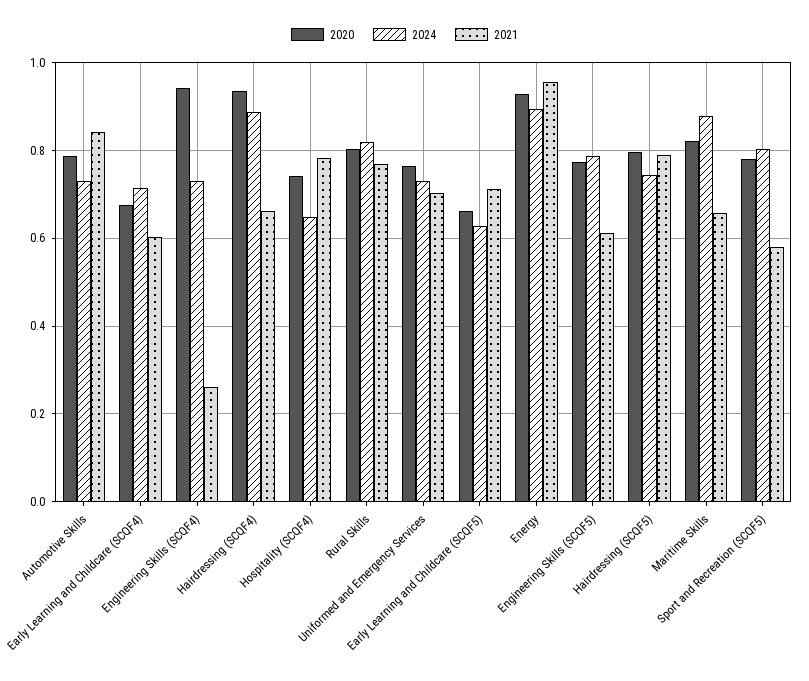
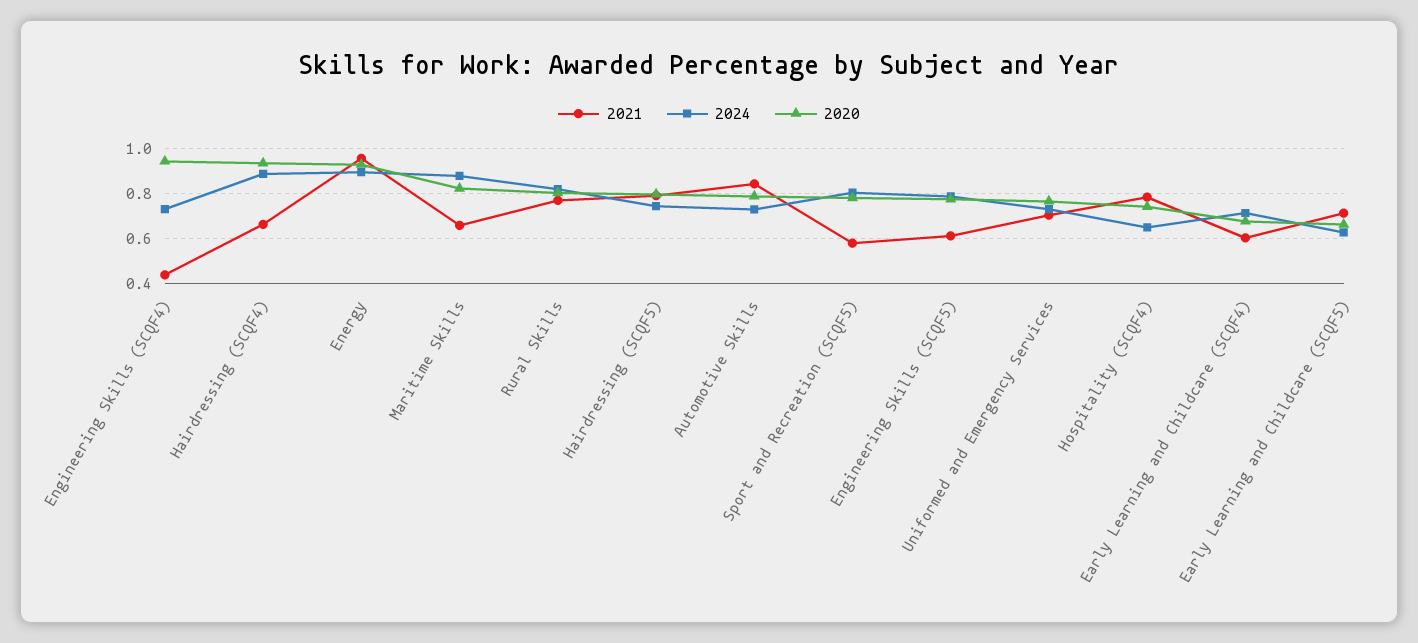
  {
    "2020": {
      "Automotive Skills": 0.78,
      "Early Learning and Childcare (SCQF4)": 0.68,
      "Engineering Skills (SCQF4)": 0.94,
      "Hairdressing (SCQF4)": 0.94,
      "Hospitality (SCQF4)": 0.74,
      "Rural Skills": 0.8,
      "Uniformed and Emergency Services": 0.76,
      "Early Learning and Childcare (SCQF5)": 0.66,
      "Energy": 0.92,
      "Engineering Skills (SCQF5)": 0.78,
      "Hairdressing (SCQF5)": 0.8,
      "Maritime Skills": 0.82,
      "Sport and Recreation (SCQF5)": 0.78
    },
    "2024": {
      "Automotive Skills": 0.72,
      "Early Learning and Childcare (SCQF4)": 0.72,
      "Engineering Skills (SCQF4)": 0.74,
      "Hairdressing (SCQF4)": 0.88,
      "Hospitality (SCQF4)": 0.64,
      "Rural Skills": 0.82,
      "Uniformed and Emergency Services": 0.74,
      "Early Learning and Childcare (SCQF5)": 0.62,
      "Energy": 0.9,
      "Engineering Skills (SCQF5)": 0.78,
      "Hairdressing (SCQF5)": 0.74,
      "Maritime Skills": 0.88,
      "Sport and Recreation (SCQF5)": 0.8
    },
    "2021": {
      "Automotive Skills": 0.84,
      "Early Learning and Childcare (SCQF4)": 0.6,
-     "Engineering Skills (SCQF4)": 0.26,
+     "Engineering Skills (SCQF4)": 0.45,
      "Hairdressing (SCQF4)": 0.66,
      "Hospitality (SCQF4)": 0.78,
      "Rural Skills": 0.76,
      "Uniformed and Emergency Services": 0.7,
      "Early Learning and Childcare (SCQF5)": 0.72,
      "Energy": 0.96,
      "Engineering Skills (SCQF5)": 0.62,
      "Hairdressing (SCQF5)": 0.8,
      "Maritime Skills": 0.66,
      "Sport and Recreation (SCQF5)": 0.58
    }
  }

